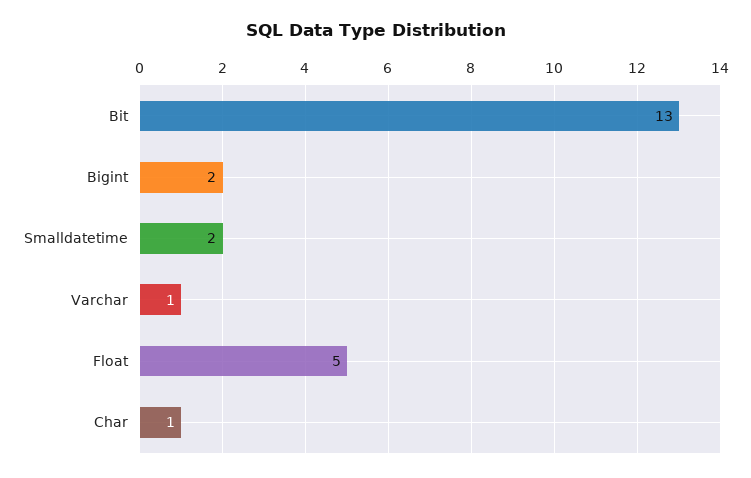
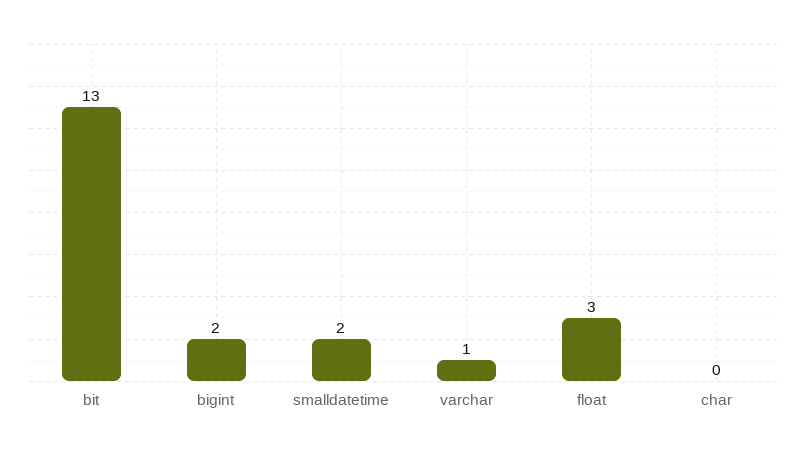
  {
    "Bit": 13,
    "Bigint": 2,
    "Smalldatetime": 2,
    "Varchar": 1,
-   "Float": 5,
+   "Float": 3,
-   "Char": 1
+   "Char": 0
  }

